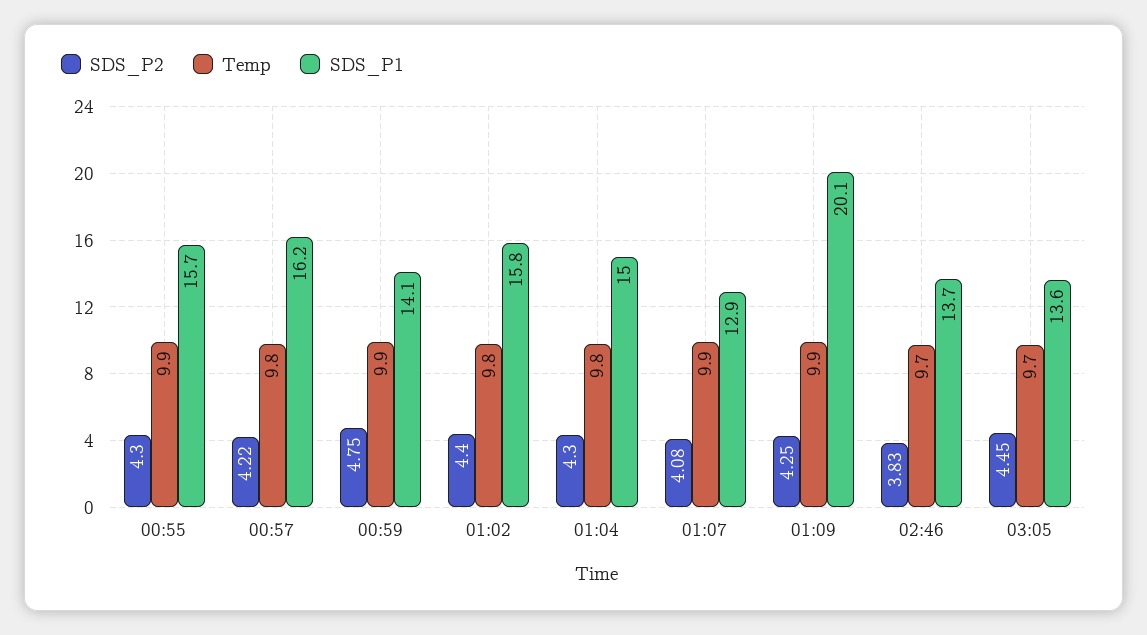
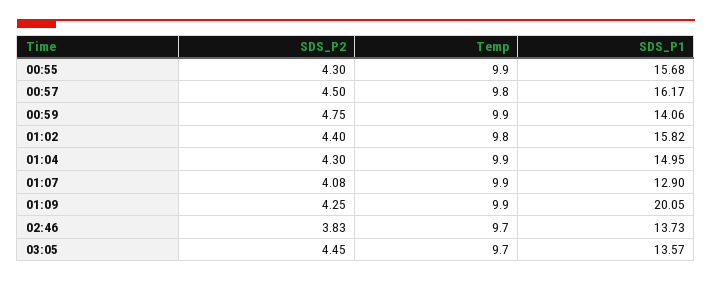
  {
    "SDS_P2": {
      "00:55": 4.3,
-     "00:57": 4.22,
+     "00:57": 4.5,
      "00:59": 4.75,
      "01:02": 4.4,
      "01:04": 4.3,
      "01:07": 4.08,
      "01:09": 4.25,
      "02:46": 3.83,
      "03:05": 4.45
    },
    "Temp": {
      "00:55": 9.9,
      "00:57": 9.8,
      "00:59": 9.9,
      "01:02": 9.8,
-     "01:04": 9.8,
+     "01:04": 9.9,
      "01:07": 9.9,
      "01:09": 9.9,
      "02:46": 9.7,
      "03:05": 9.7
    },
    "SDS_P1": {
      "00:55": 15.68,
      "00:57": 16.17,
      "00:59": 14.06,
      "01:02": 15.82,
      "01:04": 14.95,
      "01:07": 12.9,
      "01:09": 20.05,
      "02:46": 13.73,
      "03:05": 13.57
    }
  }

